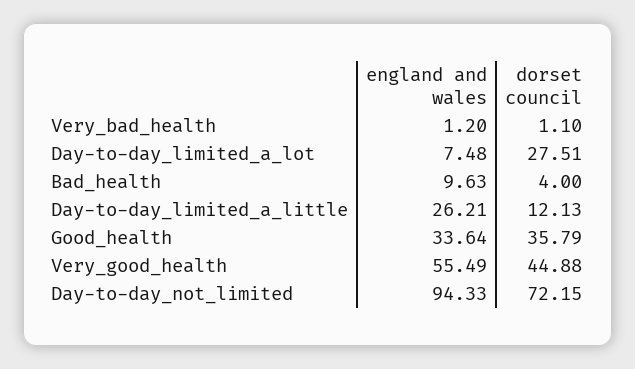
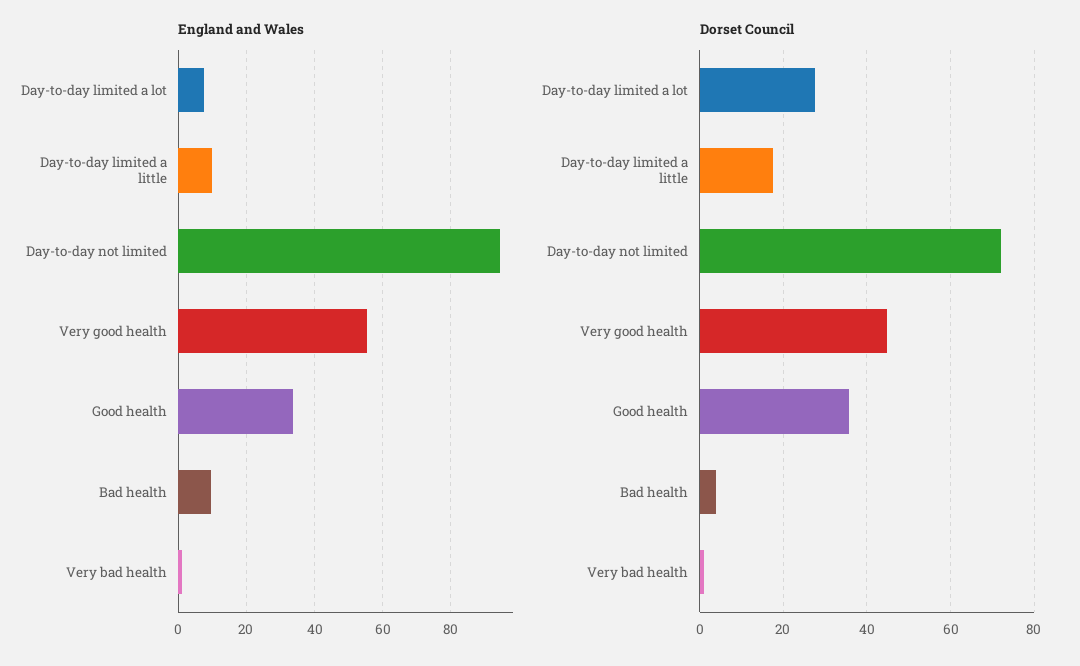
  {
    "england and wales": {
      "Very_bad_health": 1.2,
      "Day-to-day_limited_a_lot": 7.48,
      "Bad_health": 9.63,
-     "Day-to-day_limited_a_little": 26.21,
+     "Day-to-day_limited_a_little": 10,
      "Good_health": 33.64,
      "Very_good_health": 55.49,
      "Day-to-day_not_limited": 94.33
    },
    "dorset council": {
      "Very_bad_health": 1.1,
      "Day-to-day_limited_a_lot": 27.51,
      "Bad_health": 4,
-     "Day-to-day_limited_a_little": 12.13,
+     "Day-to-day_limited_a_little": 18,
      "Good_health": 35.79,
      "Very_good_health": 44.88,
      "Day-to-day_not_limited": 72.15
    }
  }

